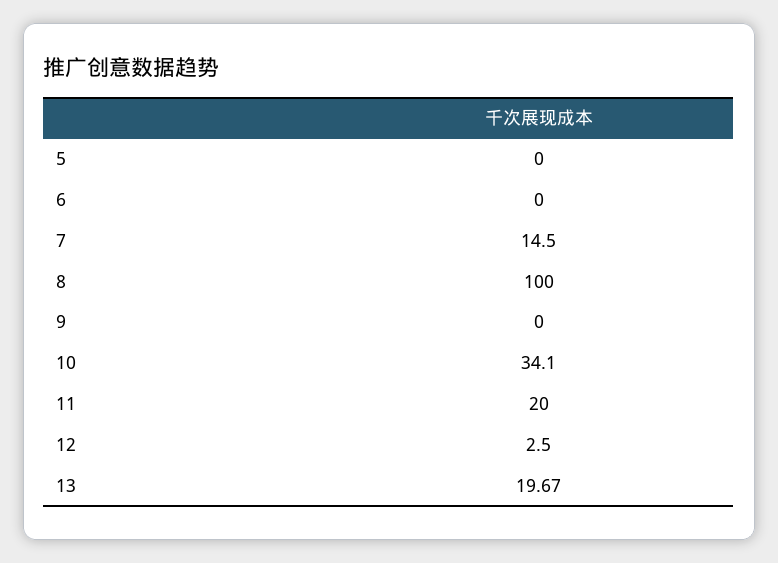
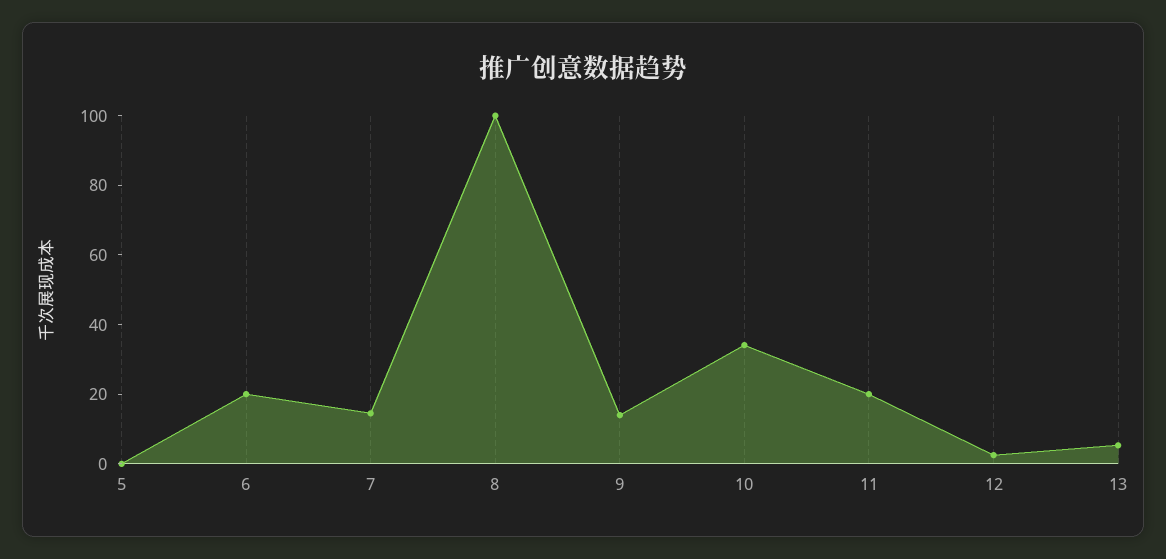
  {
    "5": 0,
-   "6": 0,
+   "6": 20,
    "7": 14.5,
    "8": 100,
-   "9": 0,
+   "9": 15,
    "10": 34.1,
    "11": 20,
    "12": 2.5,
-   "13": 19.67
+   "13": 5
  }

